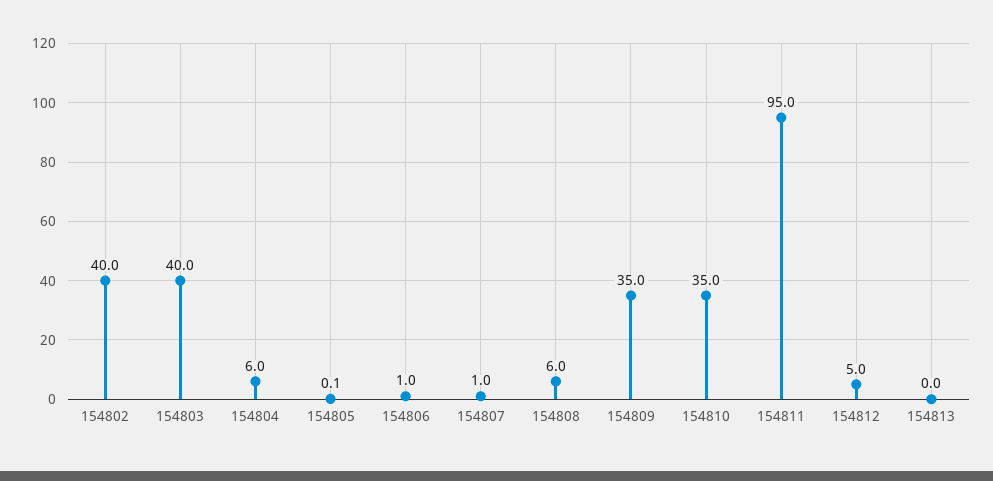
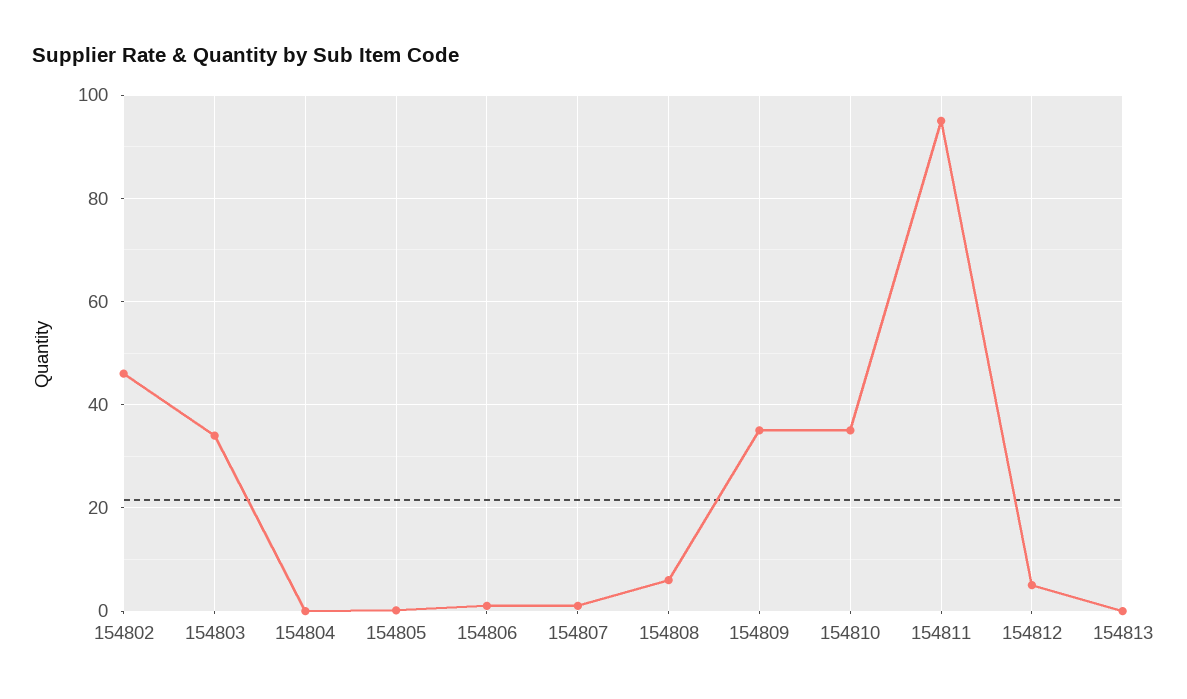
  {
-   "154802": 40,
+   "154802": 46,
-   "154803": 40,
+   "154803": 34,
-   "154804": 6,
+   "154804": 0,
    "154805": 0.1,
    "154806": 1,
    "154807": 1,
    "154808": 6,
    "154809": 35,
    "154810": 35,
    "154811": 95,
    "154812": 5,
    "154813": 0
  }

